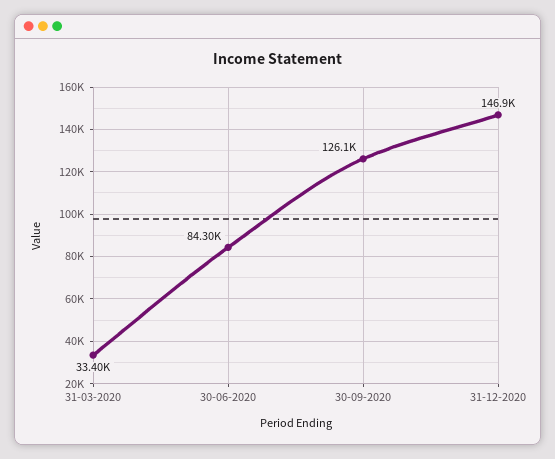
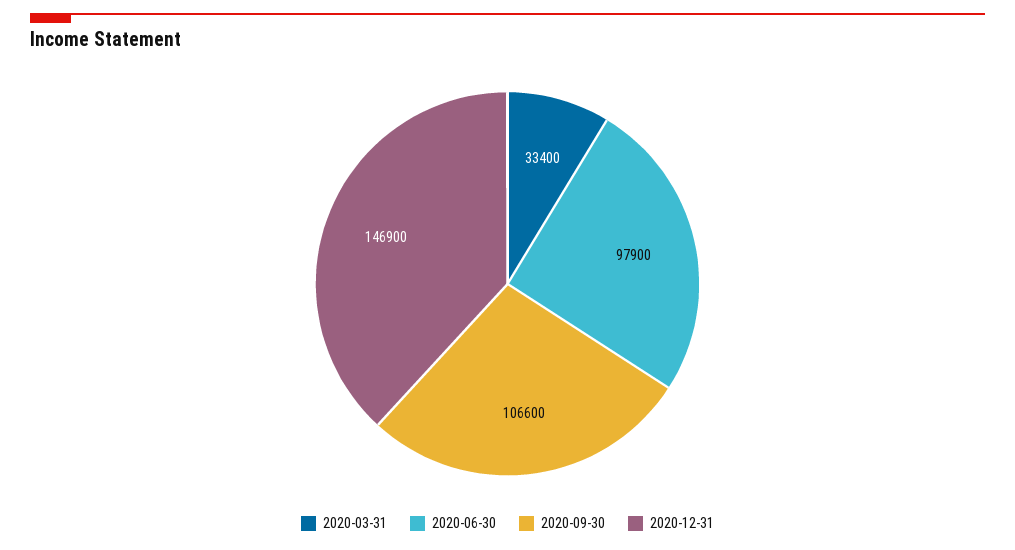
  {
    "31-03-2020": 33400,
-   "30-06-2020": 84300,
+   "30-06-2020": 97900,
-   "30-09-2020": 126100,
+   "30-09-2020": 106600,
    "31-12-2020": 146900
  }

